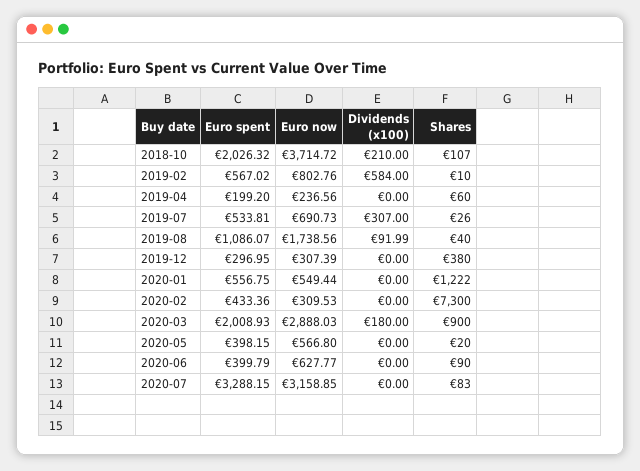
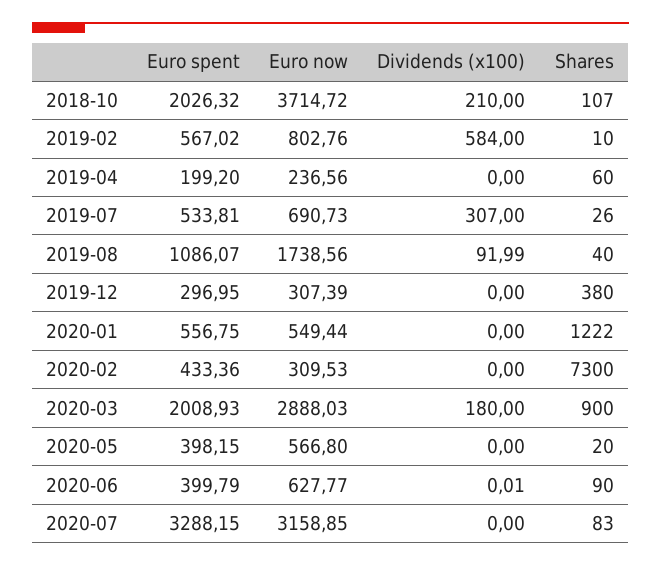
  {
    "Euro spent": {
      "2018-10": 2026.32,
      "2019-02": 567.02,
      "2019-04": 199.2,
      "2019-07": 533.81,
      "2019-08": 1086.07,
      "2019-12": 296.95,
      "2020-01": 556.75,
      "2020-02": 433.36,
      "2020-03": 2008.93,
      "2020-05": 398.15,
      "2020-06": 399.79,
      "2020-07": 3288.15
    },
    "Euro now": {
      "2018-10": 3714.72,
      "2019-02": 802.76,
      "2019-04": 236.56,
      "2019-07": 690.73,
      "2019-08": 1738.56,
      "2019-12": 307.39,
      "2020-01": 549.44,
      "2020-02": 309.53,
      "2020-03": 2888.03,
      "2020-05": 566.8,
      "2020-06": 627.77,
      "2020-07": 3158.85
    },
    "Dividends (x100)": {
      "2018-10": 210,
      "2019-02": 584,
      "2019-04": 0,
      "2019-07": 307,
      "2019-08": 91.99,
      "2019-12": 0,
      "2020-01": 0,
      "2020-02": 0,
      "2020-03": 180,
      "2020-05": 0,
-     "2020-06": 0,
+     "2020-06": 0.01,
      "2020-07": 0
    },
    "Shares": {
      "2018-10": 107,
      "2019-02": 10,
      "2019-04": 60,
      "2019-07": 26,
      "2019-08": 40,
      "2019-12": 380,
      "2020-01": 1222,
      "2020-02": 7300,
      "2020-03": 900,
      "2020-05": 20,
      "2020-06": 90,
      "2020-07": 83
    }
  }

